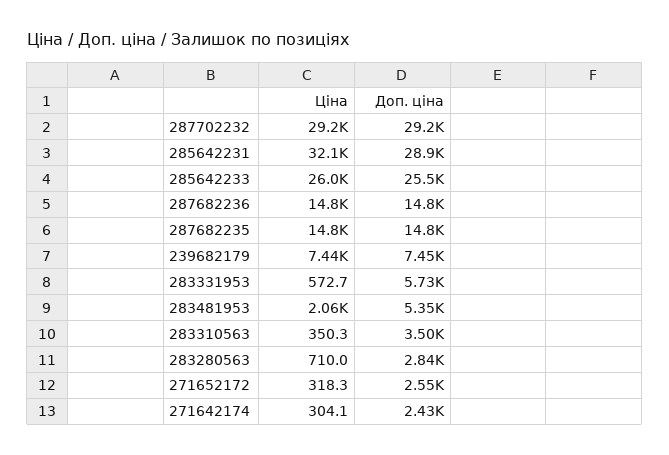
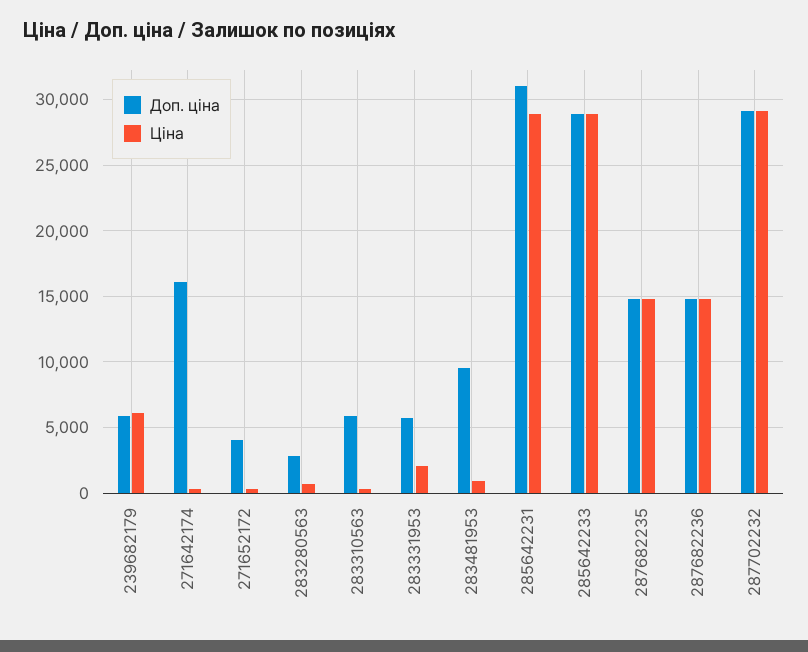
  {
    "Ціна": {
      "287702232": 29200,
-     "285642231": 32100,
+     "285642231": 29000,
-     "285642233": 26000,
+     "285642233": 29000,
      "287682236": 14800,
      "287682235": 14800,
-     "239682179": 7440,
+     "239682179": 6000,
-     "283331953": 572.7,
+     "283331953": 2000,
-     "283481953": 2060,
+     "283481953": 1000,
      "283310563": 350.3,
      "283280563": 710,
      "271652172": 318.3,
      "271642174": 304.1
    },
    "Доп. ціна": {
      "287702232": 29200,
-     "285642231": 28900,
+     "285642231": 31000,
-     "285642233": 25500,
+     "285642233": 29000,
      "287682236": 14800,
      "287682235": 14800,
-     "239682179": 7450,
+     "239682179": 6000,
      "283331953": 5730,
-     "283481953": 5350,
+     "283481953": 9500,
-     "283310563": 3500,
+     "283310563": 6000,
      "283280563": 2840,
-     "271652172": 2550,
+     "271652172": 4000,
-     "271642174": 2430
+     "271642174": 16000
    }
  }

